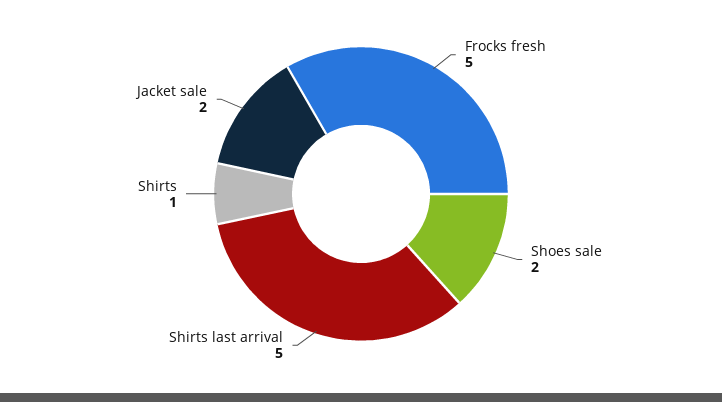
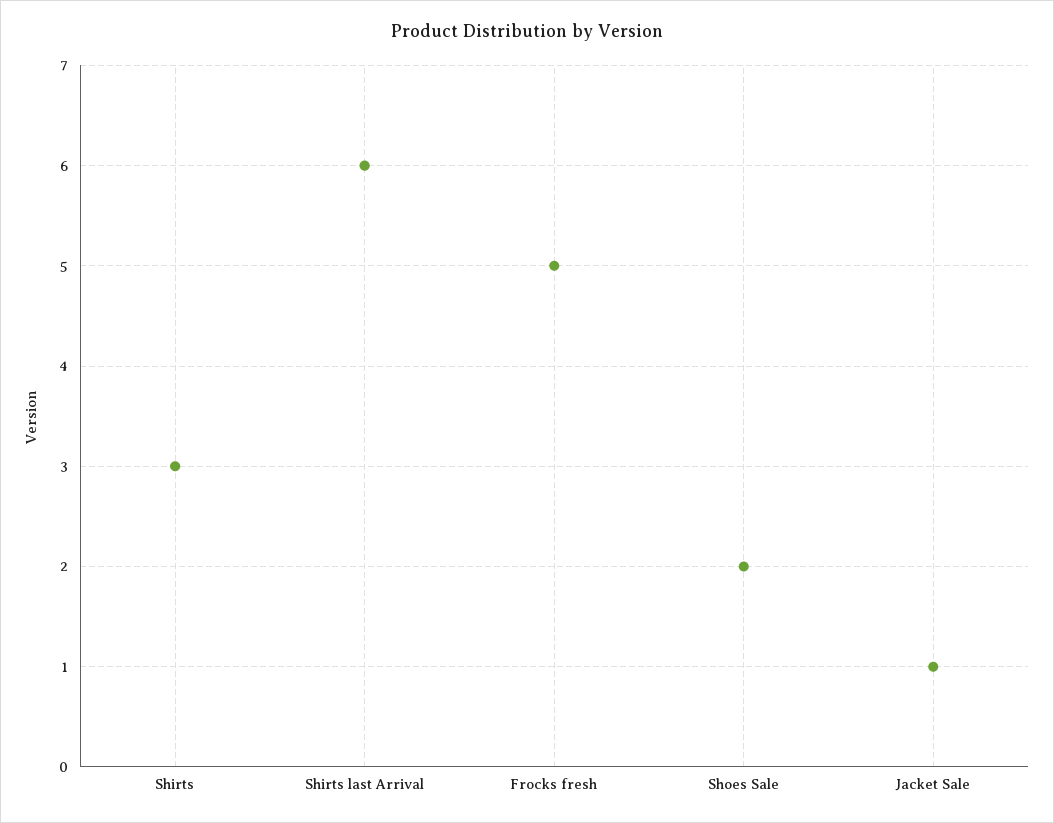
  {
    "Frocks fresh": 5,
    "Shoes sale": 2,
-   "Shirts last arrival": 5,
+   "Shirts last arrival": 6,
-   "Shirts": 1,
+   "Shirts": 3,
-   "Jacket sale": 2
+   "Jacket sale": 1
  }

